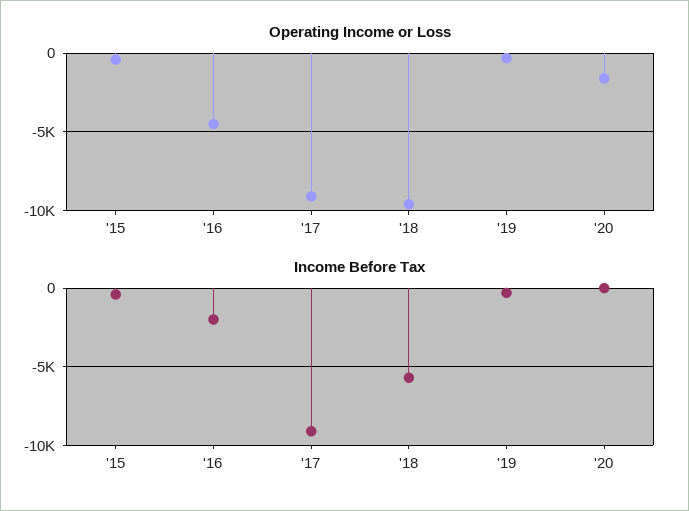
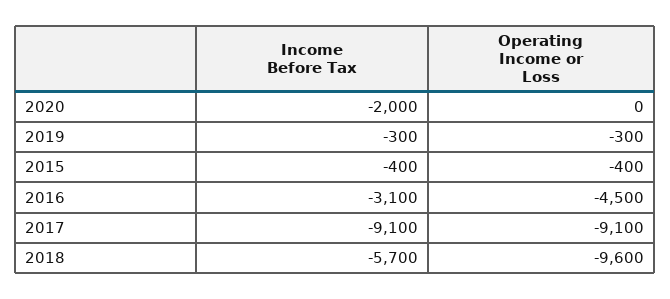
  {
    "Operating Income or Loss": {
      "'15": -400,
      "'16": -4500,
      "'17": -9100,
      "'18": -9600,
      "'19": -300,
-     "'20": -1500
+     "'20": 0
    },
    "Income Before Tax": {
      "'15": -400,
-     "'16": -2000,
+     "'16": -3100,
      "'17": -9100,
      "'18": -5700,
      "'19": -300,
-     "'20": 0
+     "'20": -2000
    }
  }

